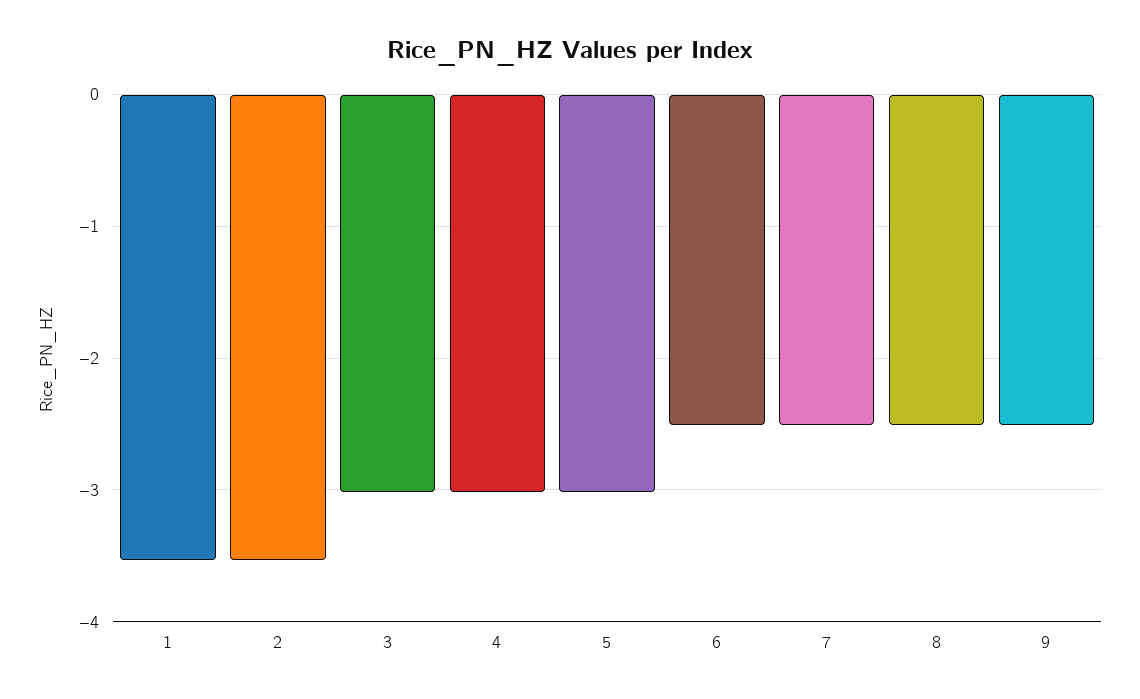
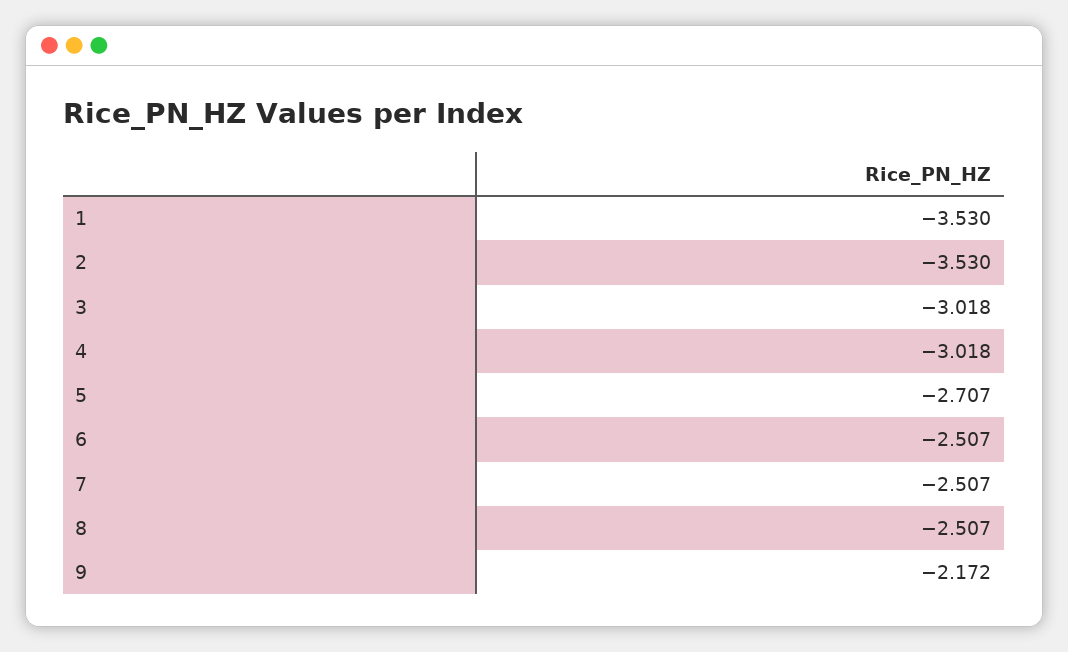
  {
    "1": -3.53,
    "2": -3.53,
    "3": -3.018,
    "4": -3.018,
-   "5": -3,
+   "5": -2.707,
    "6": -2.507,
    "7": -2.507,
    "8": -2.507,
-   "9": -2.5
+   "9": -2.172
  }

